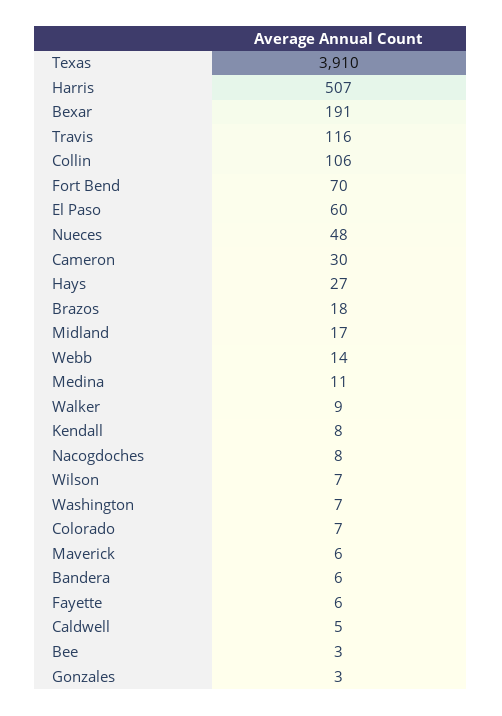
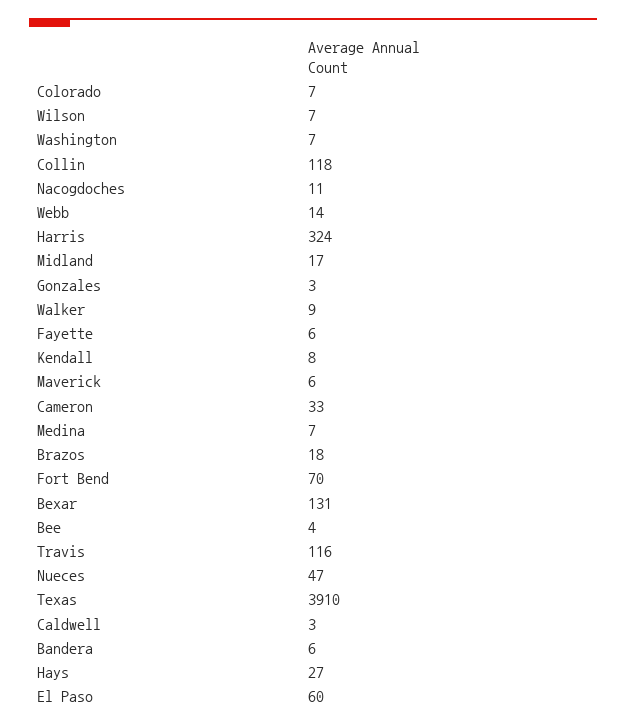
  {
    "Texas": 3910,
-   "Harris": 507,
+   "Harris": 324,
-   "Bexar": 191,
+   "Bexar": 131,
    "Travis": 116,
-   "Collin": 106,
+   "Collin": 118,
    "Fort Bend": 70,
    "El Paso": 60,
-   "Nueces": 48,
+   "Nueces": 47,
-   "Cameron": 30,
+   "Cameron": 33,
    "Hays": 27,
    "Brazos": 18,
    "Midland": 17,
    "Webb": 14,
-   "Medina": 11,
+   "Medina": 7,
    "Walker": 9,
    "Kendall": 8,
-   "Nacogdoches": 8,
+   "Nacogdoches": 11,
    "Wilson": 7,
    "Washington": 7,
    "Colorado": 7,
    "Maverick": 6,
    "Bandera": 6,
    "Fayette": 6,
-   "Caldwell": 5,
+   "Caldwell": 3,
-   "Bee": 3,
+   "Bee": 4,
    "Gonzales": 3
  }

